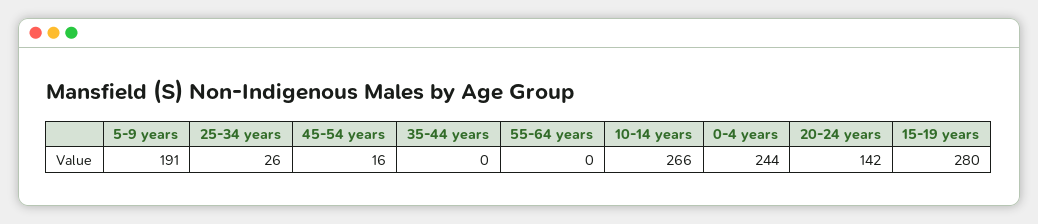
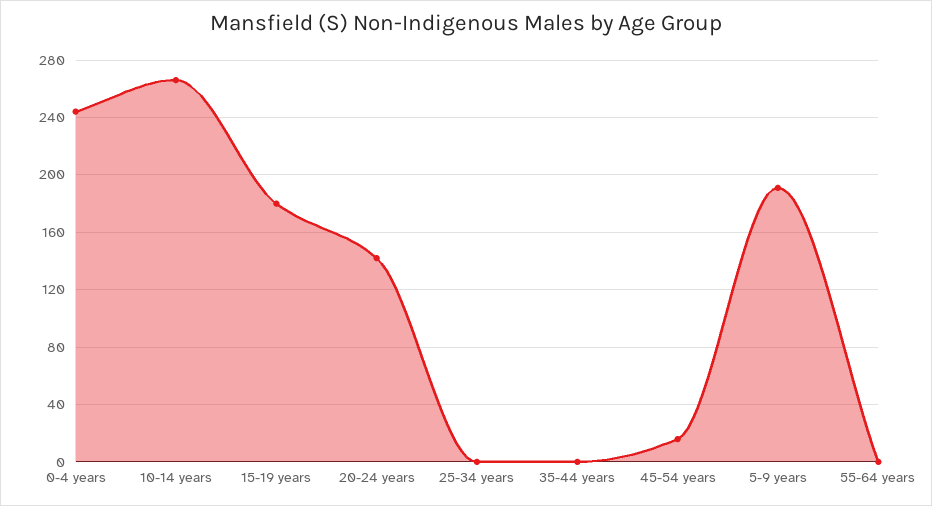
  {
    "5-9 years": 191,
-   "25-34 years": 26,
+   "25-34 years": 0,
    "45-54 years": 16,
    "35-44 years": 0,
    "55-64 years": 0,
    "10-14 years": 266,
    "0-4 years": 244,
    "20-24 years": 142,
-   "15-19 years": 280
+   "15-19 years": 180
  }

